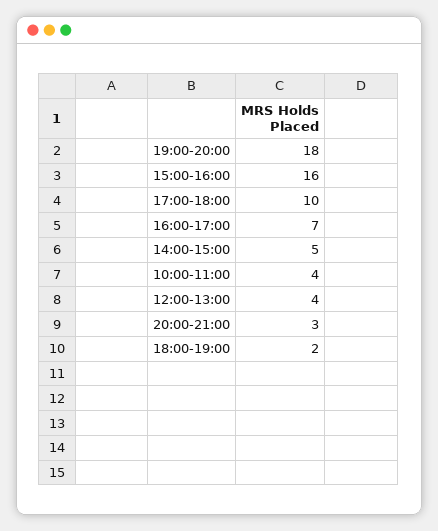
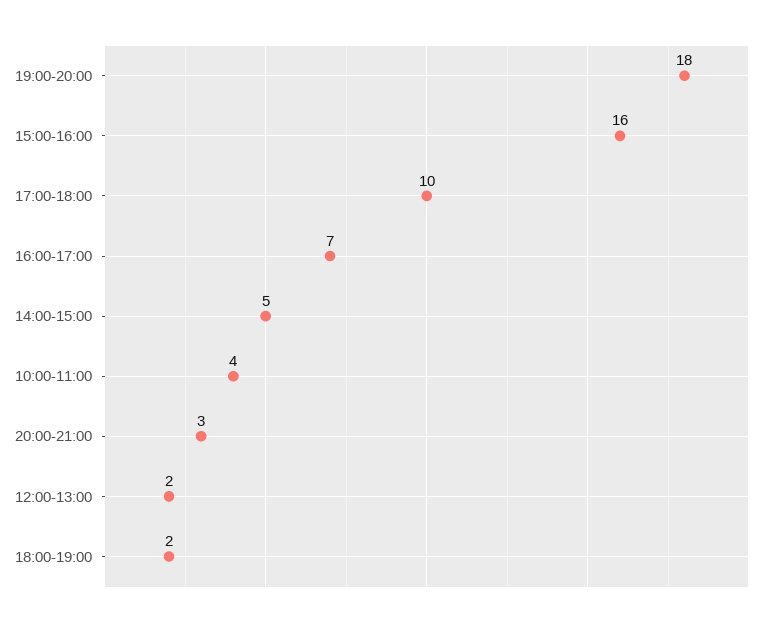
  {
    "19:00-20:00": 18,
    "15:00-16:00": 16,
    "17:00-18:00": 10,
    "16:00-17:00": 7,
    "14:00-15:00": 5,
    "10:00-11:00": 4,
-   "12:00-13:00": 4,
+   "12:00-13:00": 2,
    "20:00-21:00": 3,
    "18:00-19:00": 2
  }

